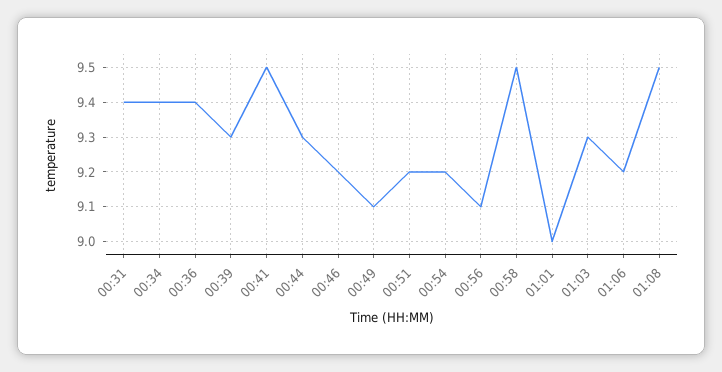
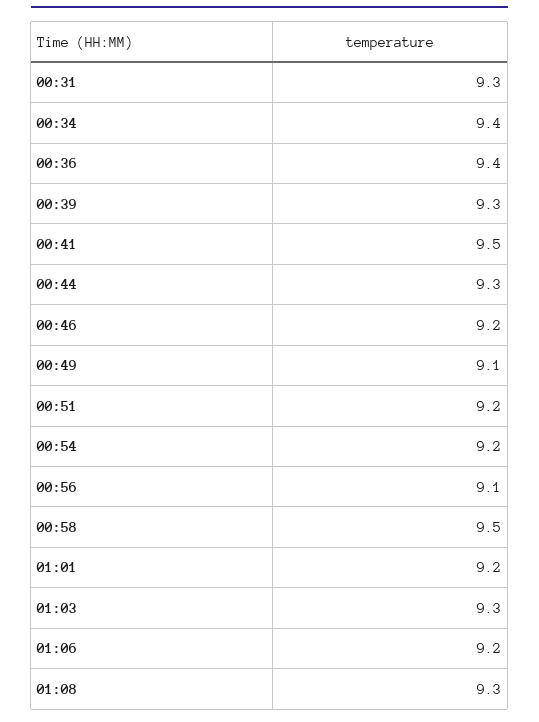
  {
-   "00:31": 9.4,
+   "00:31": 9.3,
    "00:34": 9.4,
    "00:36": 9.4,
    "00:39": 9.3,
    "00:41": 9.5,
    "00:44": 9.3,
    "00:46": 9.2,
    "00:49": 9.1,
    "00:51": 9.2,
    "00:54": 9.2,
    "00:56": 9.1,
    "00:58": 9.5,
-   "01:01": 9,
+   "01:01": 9.2,
    "01:03": 9.3,
    "01:06": 9.2,
-   "01:08": 9.5
+   "01:08": 9.3
  }

